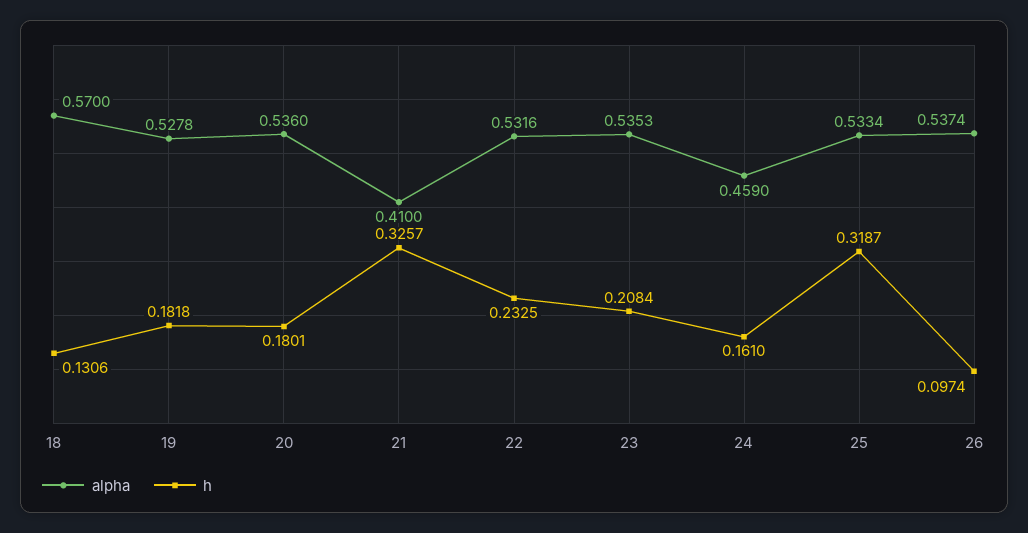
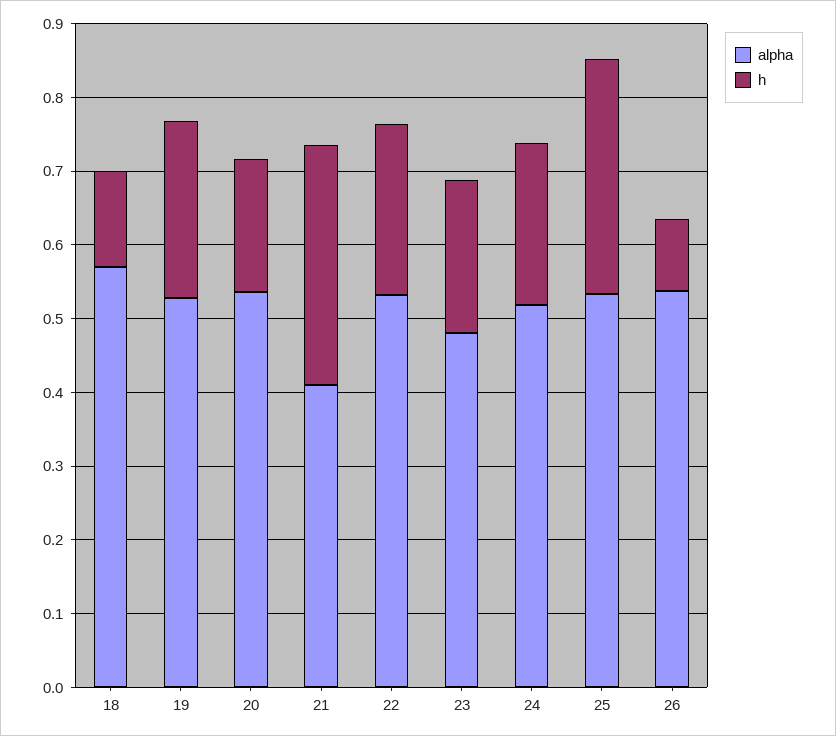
  {
    "alpha": {
      "18": 0.57,
      "19": 0.5278,
      "20": 0.536,
      "21": 0.41,
      "22": 0.5316,
-     "23": 0.5353,
+     "23": 0.48,
-     "24": 0.459,
+     "24": 0.52,
      "25": 0.5334,
      "26": 0.5374
    },
    "h": {
      "18": 0.1306,
-     "19": 0.1818,
+     "19": 0.24,
      "20": 0.1801,
      "21": 0.3257,
      "22": 0.2325,
      "23": 0.2084,
-     "24": 0.161,
+     "24": 0.22,
      "25": 0.3187,
      "26": 0.0974
    }
  }

